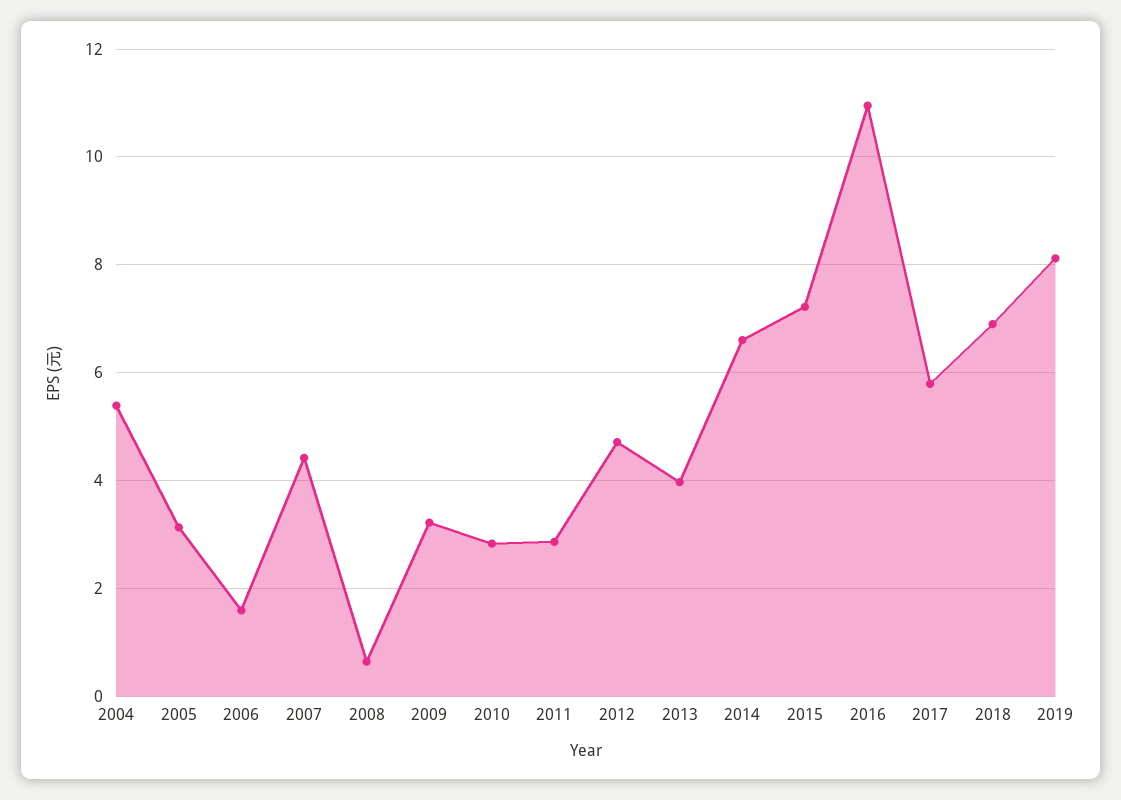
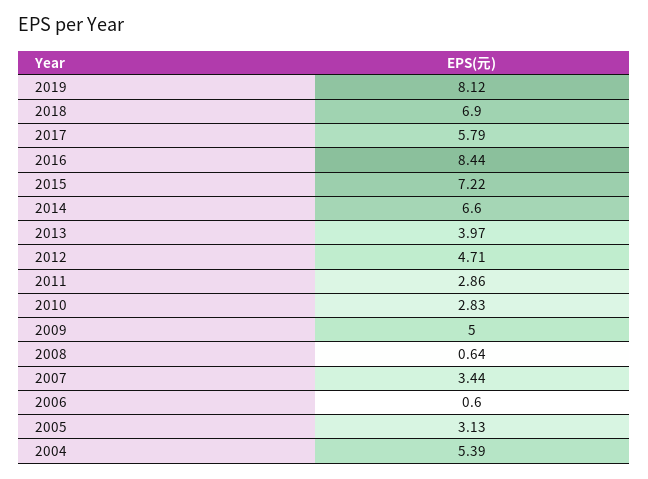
  {
    "2004": 5.39,
    "2005": 3.13,
-   "2006": 1.6,
+   "2006": 0.6,
-   "2007": 4.4,
+   "2007": 3.44,
    "2008": 0.64,
-   "2009": 3.2,
+   "2009": 5,
    "2010": 2.83,
    "2011": 2.86,
    "2012": 4.71,
    "2013": 3.97,
    "2014": 6.6,
    "2015": 7.22,
-   "2016": 11,
+   "2016": 8.44,
    "2017": 5.79,
    "2018": 6.9,
    "2019": 8.12
  }

